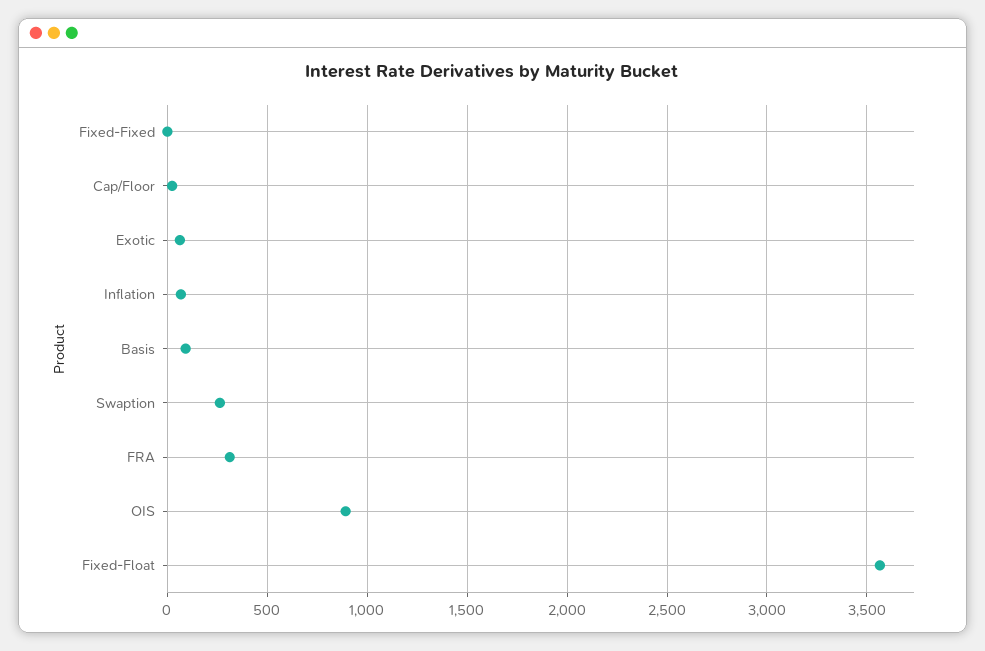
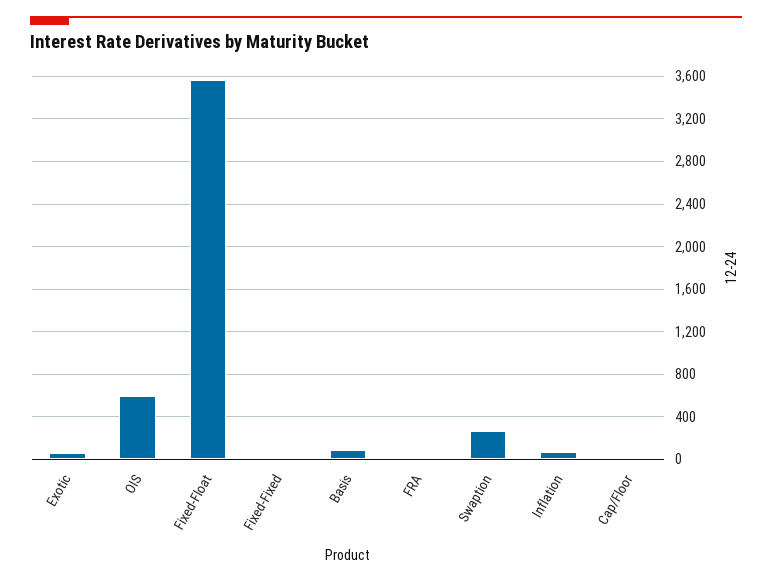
  {
    "Fixed-Fixed": 0,
    "Cap/Floor": 0,
    "Exotic": 50,
    "Inflation": 50,
    "Basis": 100,
    "Swaption": 250,
-   "FRA": 300,
+   "FRA": 0,
-   "OIS": 900,
+   "OIS": 600,
    "Fixed-Float": 3550
  }

